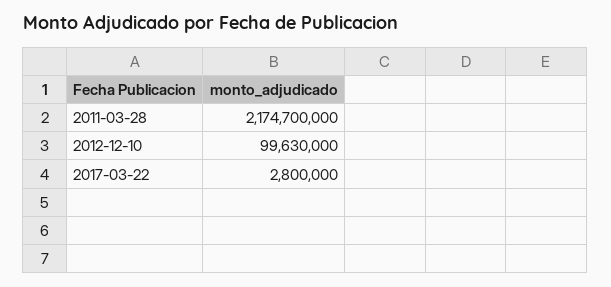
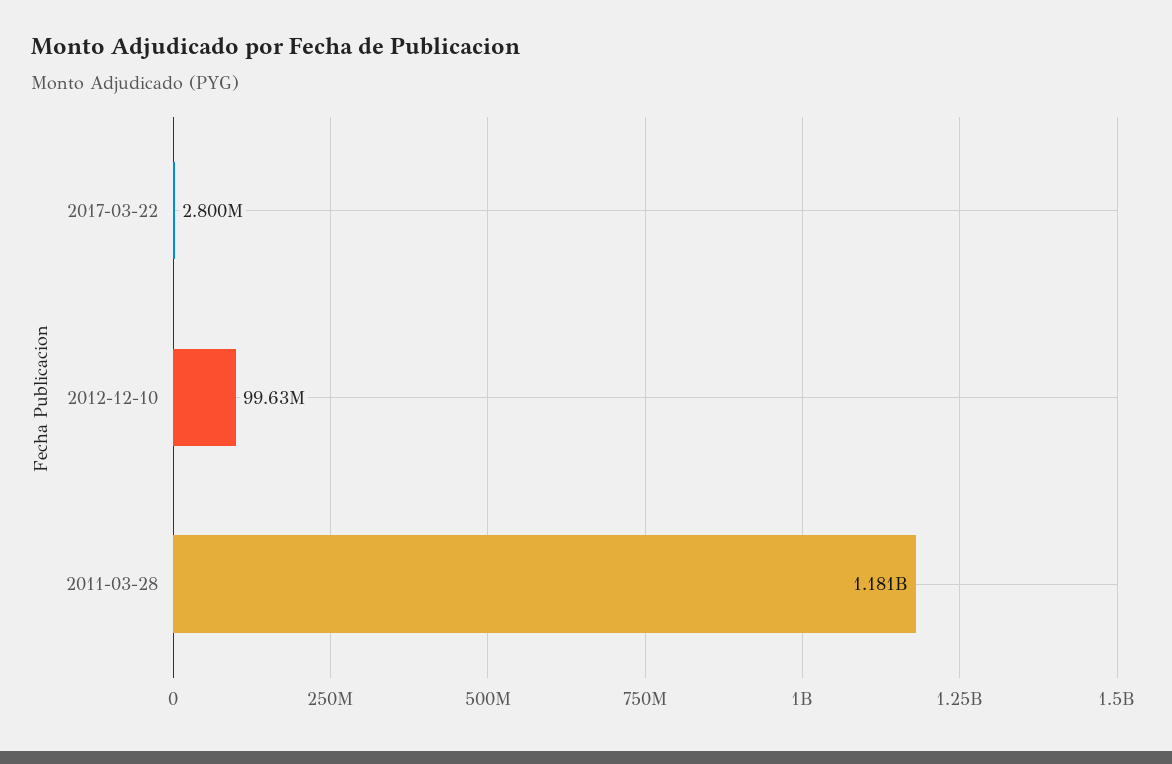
  {
-   "2011-03-28": 2174700000,
+   "2011-03-28": 1181000000,
    "2012-12-10": 99630000,
    "2017-03-22": 2800000
  }

